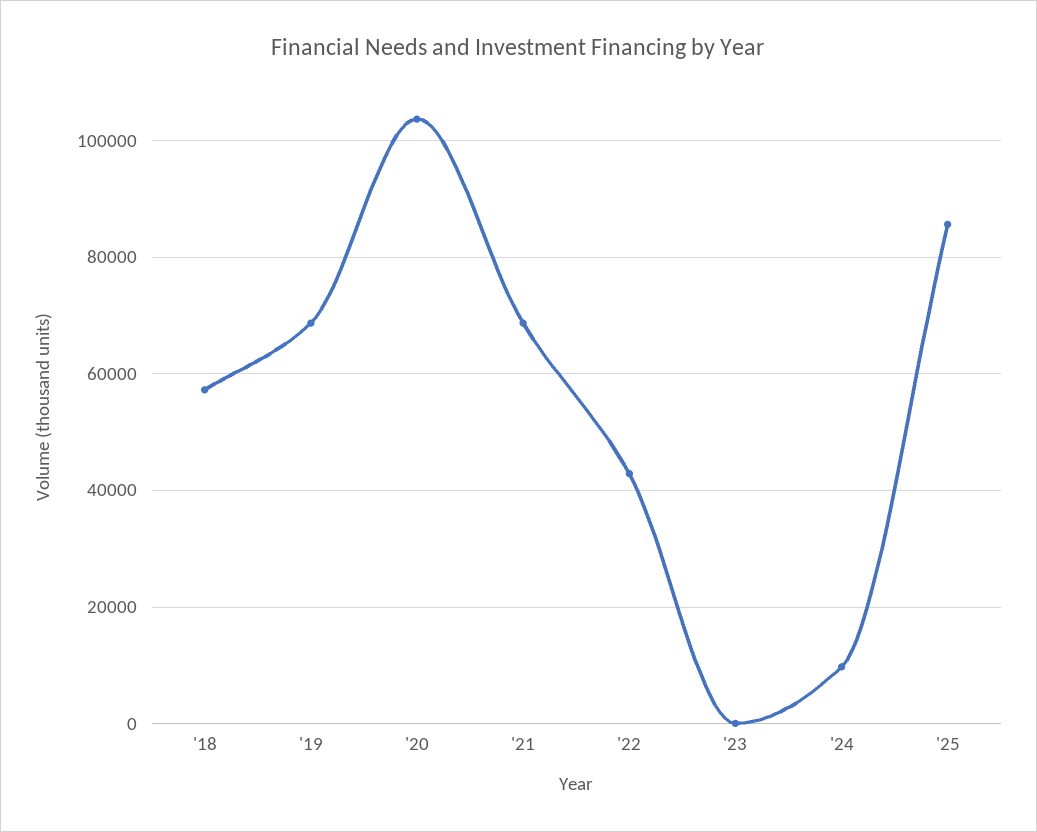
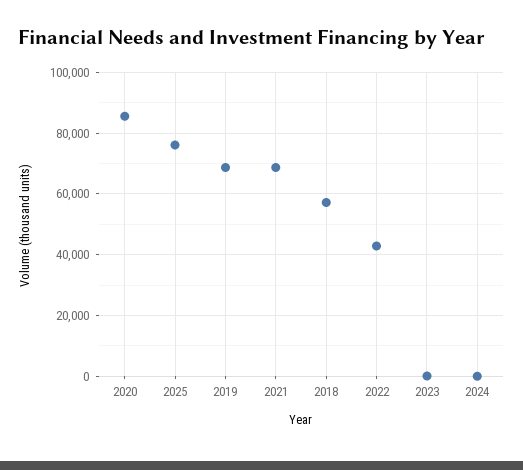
  {
    "'18": 58000,
    "'19": 68000,
-   "'20": 104000,
+   "'20": 86000,
    "'21": 68000,
    "'22": 42000,
    "'23": 0,
-   "'24": 10000,
+   "'24": 0,
-   "'25": 86000
+   "'25": 76000
  }

